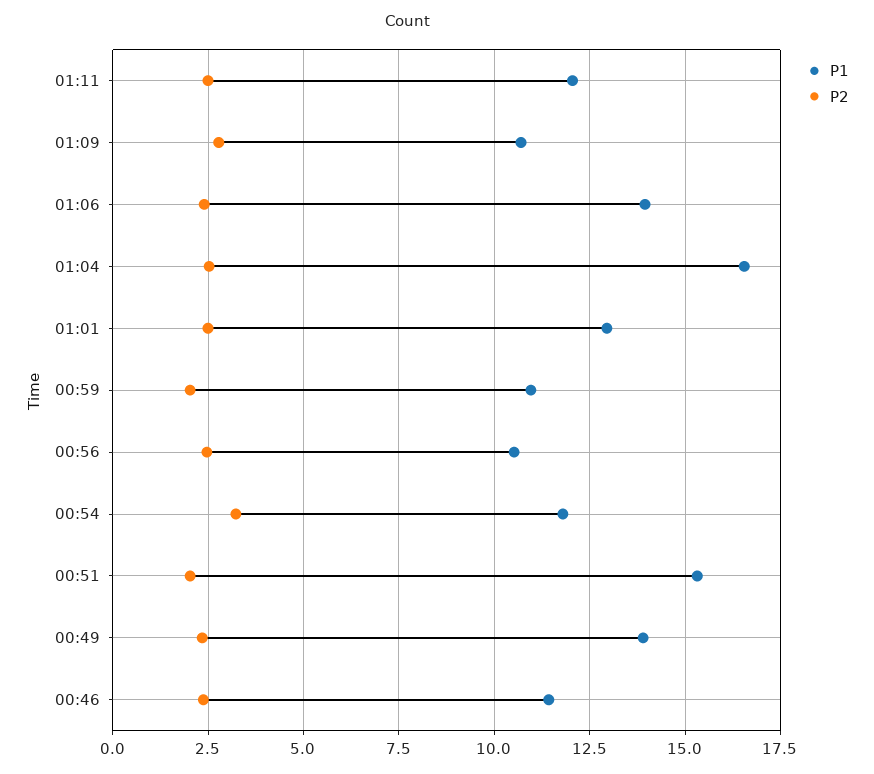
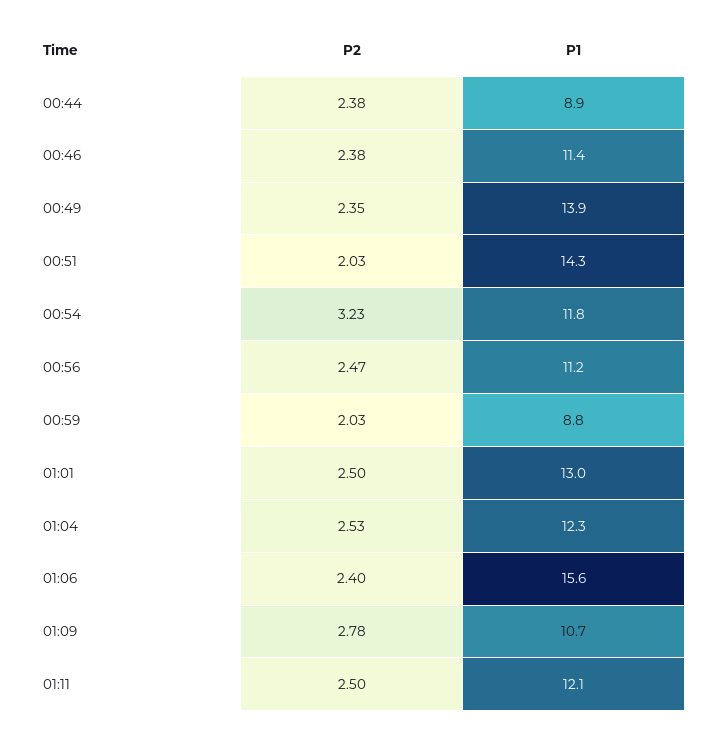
  {
    "P1": {
      "01:11": 12.1,
      "01:09": 10.7,
-     "01:06": 14,
+     "01:06": 15.6,
-     "01:04": 16.5,
+     "01:04": 12.3,
      "01:01": 13,
-     "00:59": 11,
+     "00:59": 8.8,
-     "00:56": 10.5,
+     "00:56": 11.2,
      "00:54": 11.8,
-     "00:51": 15.25,
+     "00:51": 14.3,
      "00:49": 13.9,
-     "00:46": 11.4
+     "00:46": 11.4,
+     "00:44": 8.9
    },
    "P2": {
      "01:11": 2.5,
      "01:09": 2.78,
      "01:06": 2.4,
      "01:04": 2.53,
      "01:01": 2.5,
      "00:59": 2.03,
      "00:56": 2.47,
      "00:54": 3.23,
      "00:51": 2.03,
      "00:49": 2.35,
-     "00:46": 2.38
+     "00:46": 2.38,
+     "00:44": 2.38
    }
  }

